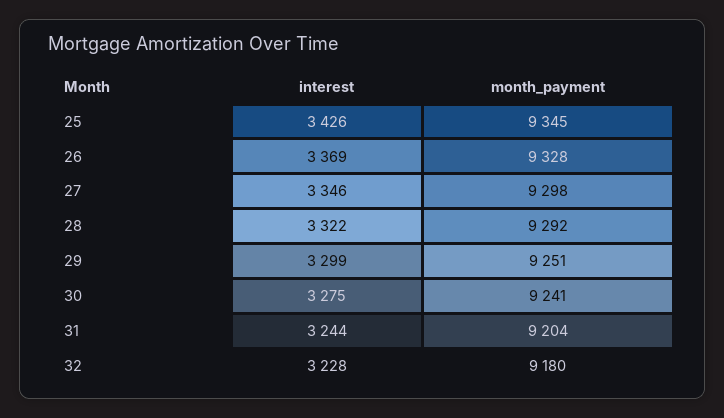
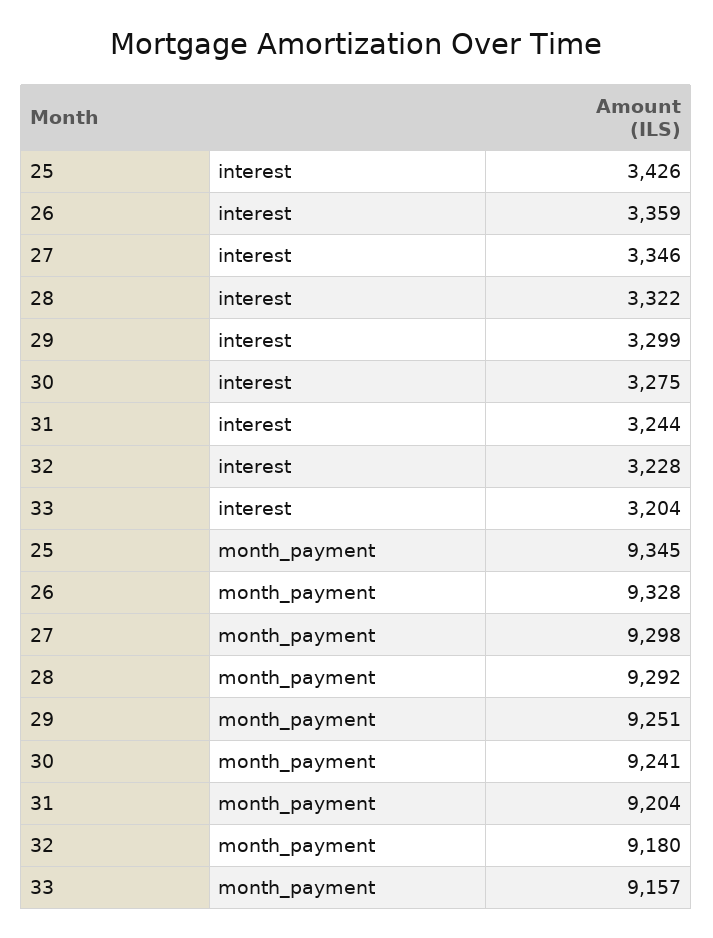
  {
    "interest": {
      "25": 3426,
-     "26": 3369,
+     "26": 3359,
      "27": 3346,
      "28": 3322,
      "29": 3299,
      "30": 3275,
      "31": 3244,
-     "32": 3228
+     "32": 3228,
+     "33": 3204
    },
    "month_payment": {
      "25": 9345,
      "26": 9328,
      "27": 9298,
      "28": 9292,
      "29": 9251,
      "30": 9241,
      "31": 9204,
-     "32": 9180
+     "32": 9180,
+     "33": 9157
    }
  }

